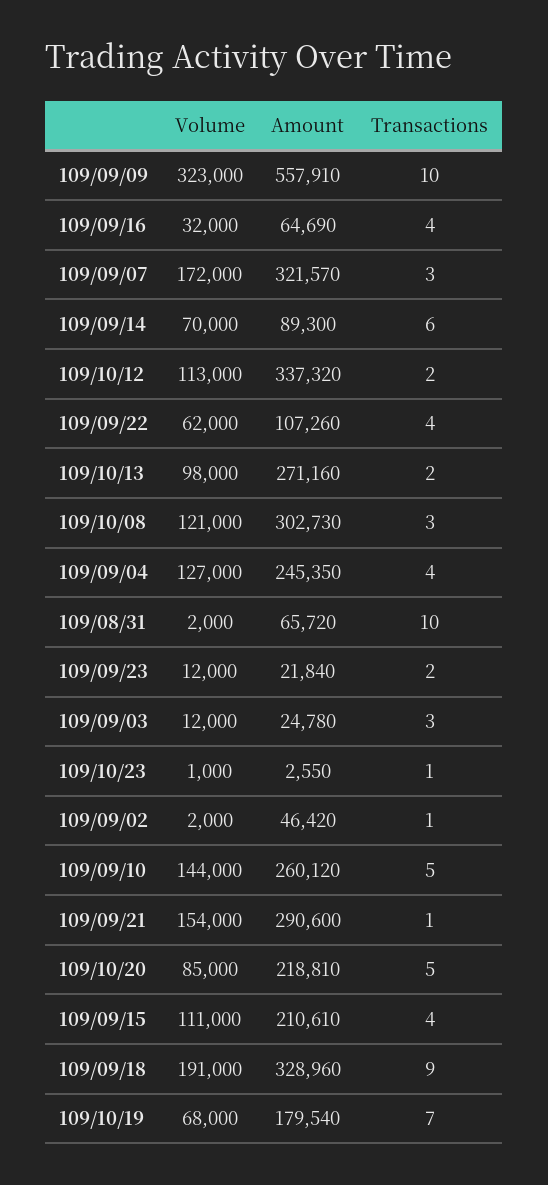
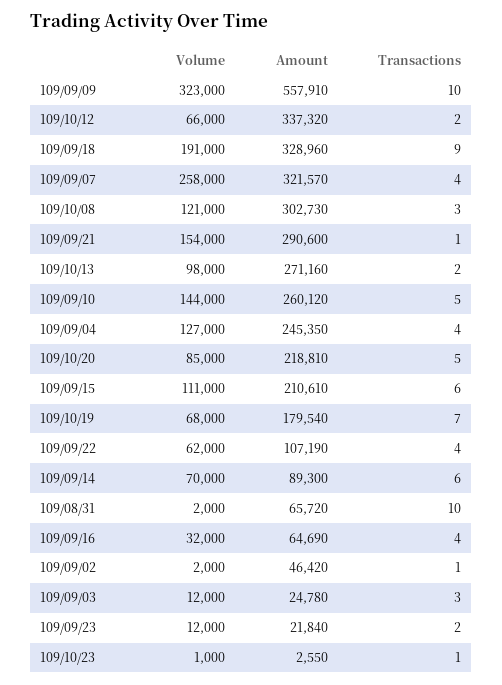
  {
    "Volume": {
      "109/09/09": 323000,
      "109/09/16": 32000,
-     "109/09/07": 172000,
+     "109/09/07": 258000,
      "109/09/14": 70000,
-     "109/10/12": 113000,
+     "109/10/12": 66000,
      "109/09/22": 62000,
      "109/10/13": 98000,
      "109/10/08": 121000,
      "109/09/04": 127000,
      "109/08/31": 2000,
      "109/09/23": 12000,
      "109/09/03": 12000,
      "109/10/23": 1000,
      "109/09/02": 2000,
      "109/09/10": 144000,
      "109/09/21": 154000,
      "109/10/20": 85000,
      "109/09/15": 111000,
      "109/09/18": 191000,
      "109/10/19": 68000
    },
    "Amount": {
      "109/09/09": 557910,
      "109/09/16": 64690,
      "109/09/07": 321570,
      "109/09/14": 89300,
      "109/10/12": 337320,
-     "109/09/22": 107260,
+     "109/09/22": 107190,
      "109/10/13": 271160,
      "109/10/08": 302730,
      "109/09/04": 245350,
      "109/08/31": 65720,
      "109/09/23": 21840,
      "109/09/03": 24780,
      "109/10/23": 2550,
      "109/09/02": 46420,
      "109/09/10": 260120,
      "109/09/21": 290600,
      "109/10/20": 218810,
      "109/09/15": 210610,
      "109/09/18": 328960,
      "109/10/19": 179540
    },
    "Transactions": {
      "109/09/09": 10,
      "109/09/16": 4,
-     "109/09/07": 3,
+     "109/09/07": 4,
      "109/09/14": 6,
      "109/10/12": 2,
      "109/09/22": 4,
      "109/10/13": 2,
      "109/10/08": 3,
      "109/09/04": 4,
      "109/08/31": 10,
      "109/09/23": 2,
      "109/09/03": 3,
      "109/10/23": 1,
      "109/09/02": 1,
      "109/09/10": 5,
      "109/09/21": 1,
      "109/10/20": 5,
-     "109/09/15": 4,
+     "109/09/15": 6,
      "109/09/18": 9,
      "109/10/19": 7
    }
  }

